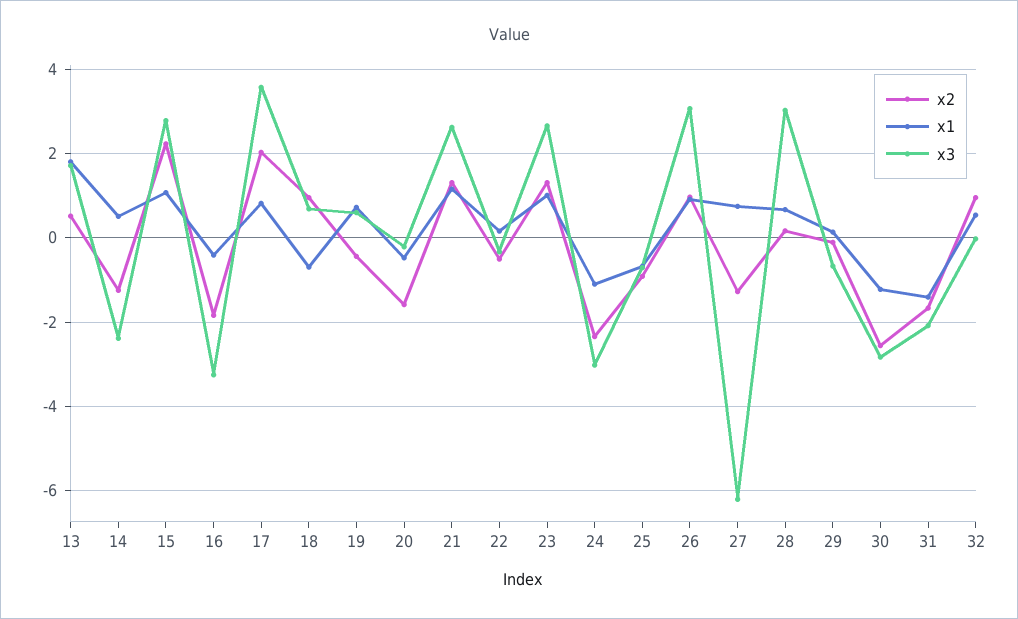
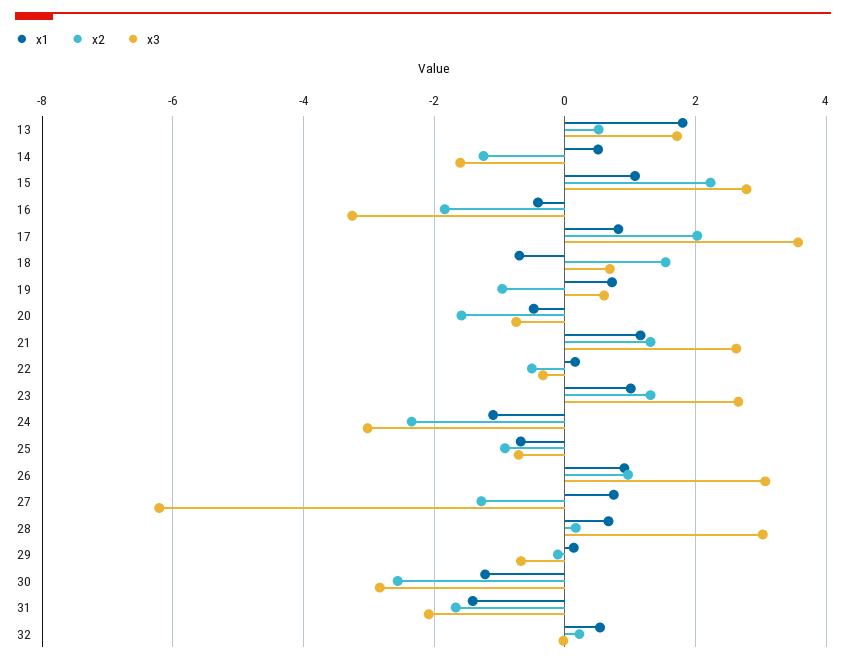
  {
    "x2": {
      "13": 0.6,
      "14": -1.2,
      "15": 2.2,
      "16": -1.8,
      "17": 2,
-     "18": 1,
+     "18": 1.6,
-     "19": -0.4,
+     "19": -1,
      "20": -1.6,
      "21": 1.4,
      "22": -0.6,
      "23": 1.4,
      "24": -2.4,
      "25": -1,
      "26": 1,
      "27": -1.2,
      "28": 0.2,
      "29": -0.2,
      "30": -2.6,
      "31": -1.6,
-     "32": 1
+     "32": 0.2
    },
    "x1": {
      "13": 1.8,
      "14": 0.6,
      "15": 1,
      "16": -0.4,
      "17": 0.8,
      "18": -0.6,
      "19": 0.8,
      "20": -0.4,
      "21": 1.2,
      "22": 0.2,
      "23": 1,
      "24": -1.2,
      "25": -0.6,
      "26": 1,
      "27": 0.8,
      "28": 0.6,
      "29": 0.2,
      "30": -1.2,
      "31": -1.4,
      "32": 0.6
    },
    "x3": {
      "13": 1.8,
-     "14": -2.4,
+     "14": -1.6,
      "15": 2.8,
      "16": -3.2,
      "17": 3.6,
      "18": 0.6,
      "19": 0.6,
-     "20": -0.2,
+     "20": -0.8,
      "21": 2.6,
      "22": -0.4,
      "23": 2.6,
      "24": -3,
      "25": -0.8,
      "26": 3,
      "27": -6.2,
      "28": 3,
      "29": -0.6,
      "30": -2.8,
      "31": -2,
      "32": 0
    }
  }

